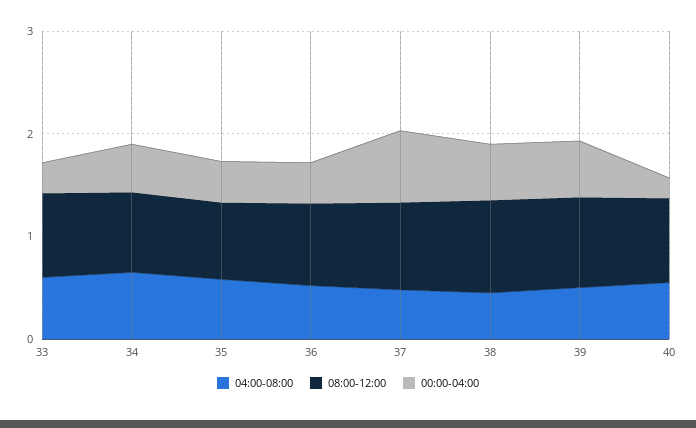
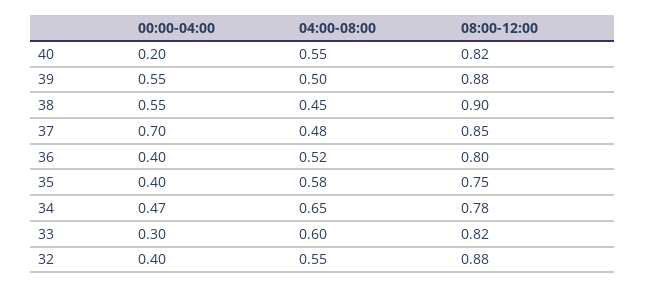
  {
    "04:00-08:00": {
      "33": 0.6,
      "34": 0.65,
      "35": 0.58,
      "36": 0.52,
      "37": 0.48,
      "38": 0.45,
      "39": 0.5,
-     "40": 0.55
+     "40": 0.55,
+     "32": 0.55
    },
    "08:00-12:00": {
      "33": 0.82,
      "34": 0.78,
      "35": 0.75,
      "36": 0.8,
      "37": 0.85,
      "38": 0.9,
      "39": 0.88,
-     "40": 0.82
+     "40": 0.82,
+     "32": 0.88
    },
    "00:00-04:00": {
      "33": 0.3,
      "34": 0.47,
      "35": 0.4,
      "36": 0.4,
      "37": 0.7,
      "38": 0.55,
      "39": 0.55,
-     "40": 0.2
+     "40": 0.2,
+     "32": 0.4
    }
  }

